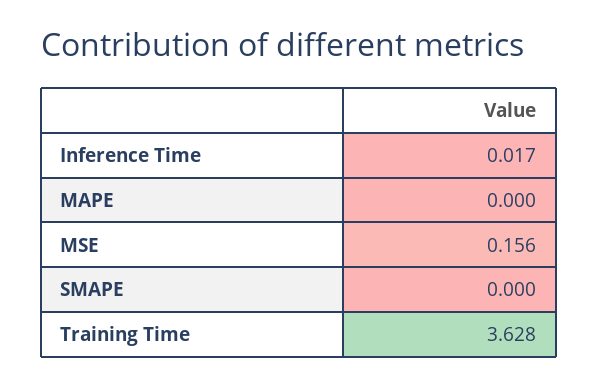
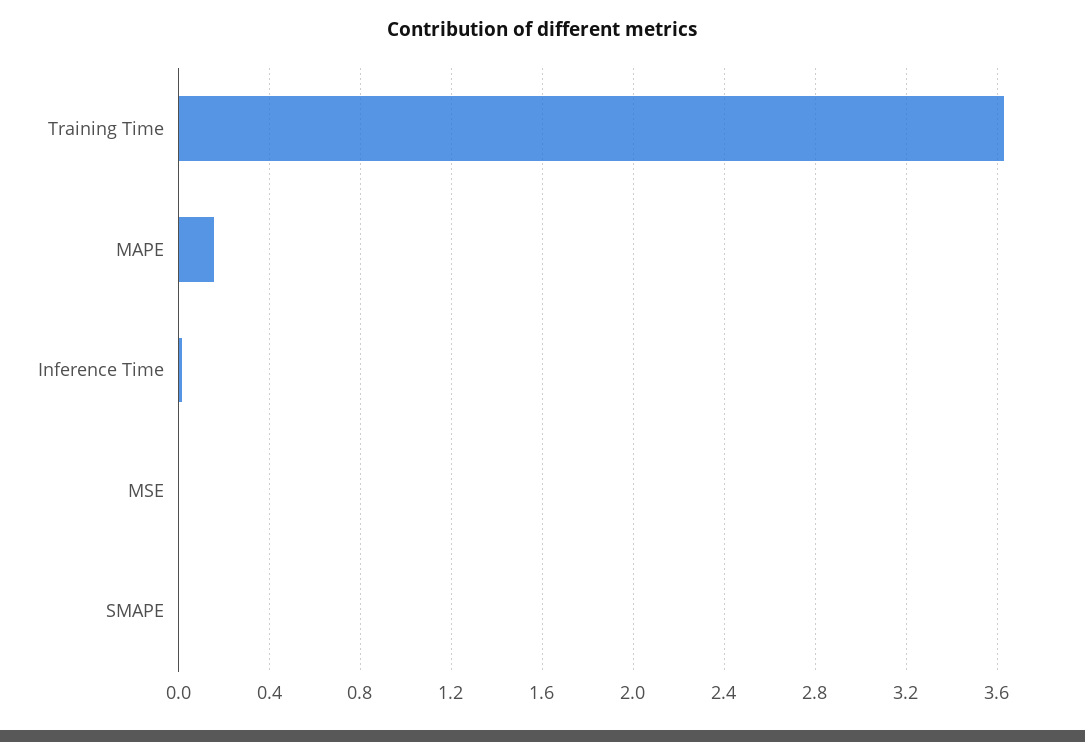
  {
    "Inference Time": 0.017,
-   "MAPE": 0,
+   "MAPE": 0.15,
-   "MSE": 0.156,
+   "MSE": 0,
    "SMAPE": 0,
    "Training Time": 3.628
  }

